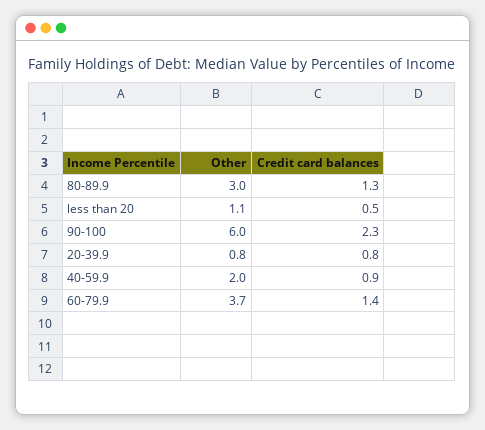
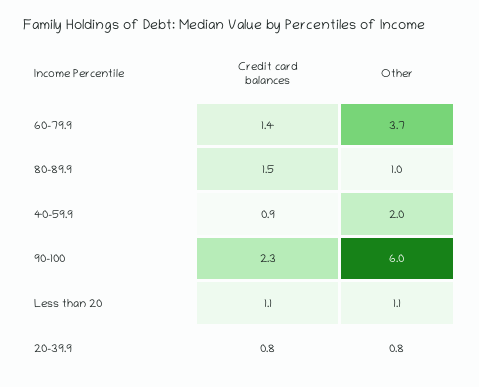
  {
    "Other": {
-     "80-89.9": 3,
+     "80-89.9": 1,
      "less than 20": 1.1,
      "90-100": 6,
      "20-39.9": 0.8,
      "40-59.9": 2,
      "60-79.9": 3.7
    },
    "Credit card balances": {
-     "80-89.9": 1.3,
+     "80-89.9": 1.5,
-     "less than 20": 0.5,
+     "less than 20": 1.1,
      "90-100": 2.3,
      "20-39.9": 0.8,
      "40-59.9": 0.9,
      "60-79.9": 1.4
    }
  }

